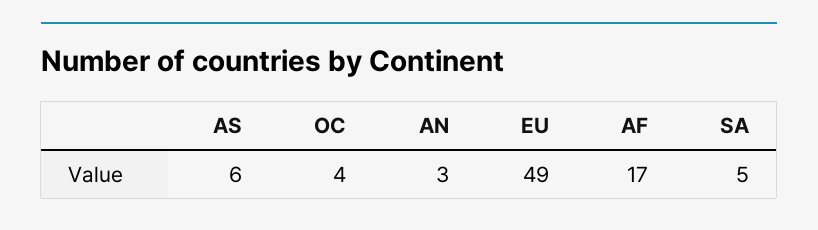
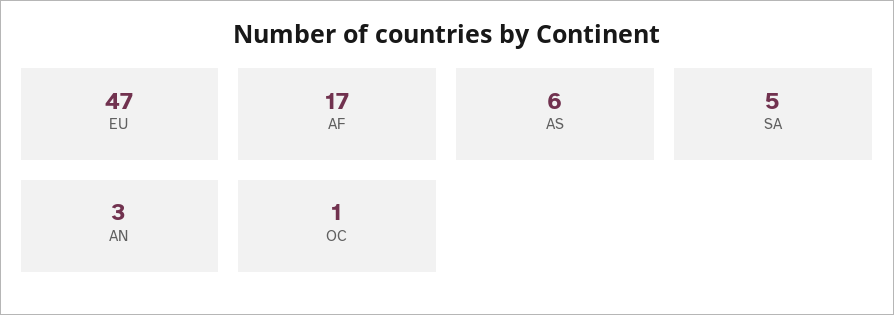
  {
    "AS": 6,
-   "OC": 4,
+   "OC": 1,
    "AN": 3,
-   "EU": 49,
+   "EU": 47,
    "AF": 17,
    "SA": 5
  }

